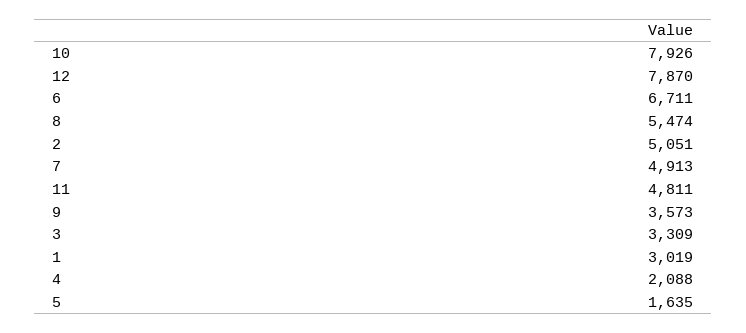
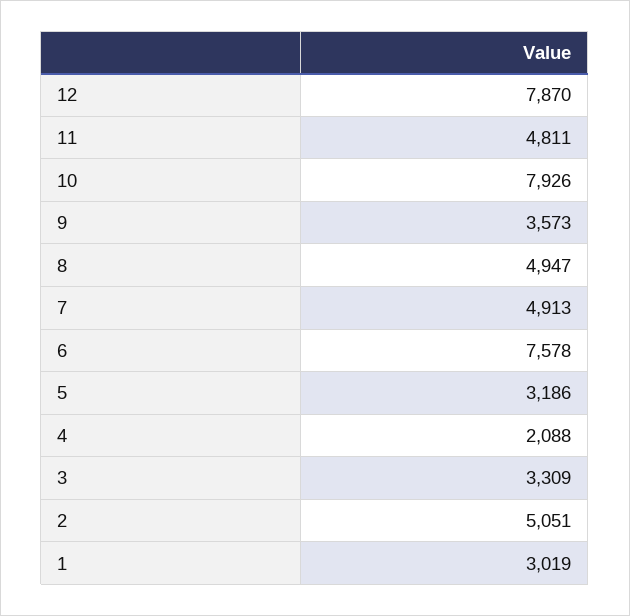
  {
    "10": 7926,
    "12": 7870,
-   "6": 6711,
+   "6": 7578,
-   "8": 5474,
+   "8": 4947,
    "2": 5051,
    "7": 4913,
    "11": 4811,
    "9": 3573,
    "3": 3309,
    "1": 3019,
    "4": 2088,
-   "5": 1635
+   "5": 3186
  }

